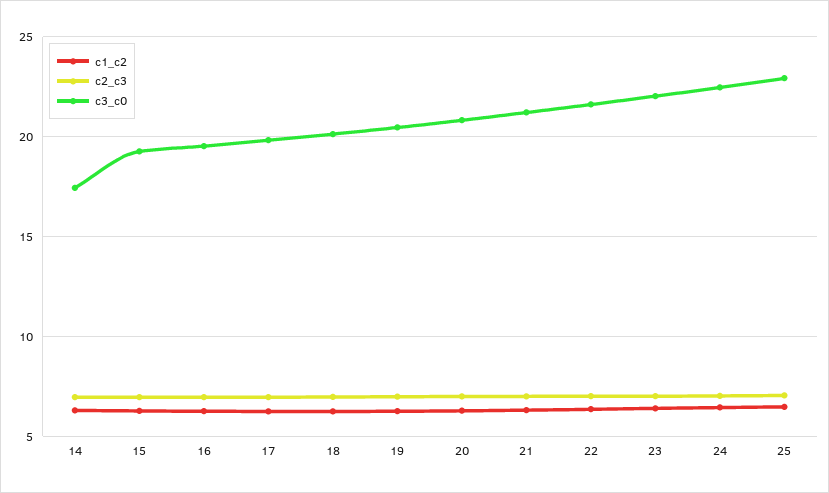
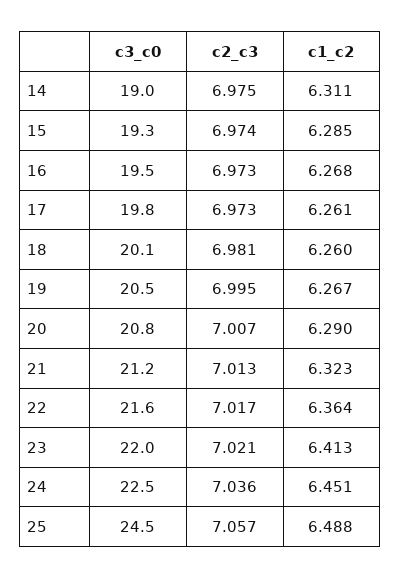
  {
    "c1_c2": {
      "14": 6.311,
      "15": 6.285,
      "16": 6.268,
      "17": 6.261,
      "18": 6.26,
      "19": 6.267,
      "20": 6.29,
      "21": 6.323,
      "22": 6.364,
      "23": 6.413,
      "24": 6.451,
      "25": 6.488
    },
    "c2_c3": {
      "14": 6.975,
      "15": 6.974,
      "16": 6.973,
      "17": 6.973,
      "18": 6.981,
      "19": 6.995,
      "20": 7.007,
      "21": 7.013,
      "22": 7.017,
      "23": 7.021,
      "24": 7.036,
      "25": 7.057
    },
    "c3_c0": {
-     "14": 17.5,
+     "14": 19,
      "15": 19.3,
      "16": 19.5,
      "17": 19.8,
      "18": 20.1,
      "19": 20.5,
      "20": 20.8,
      "21": 21.2,
      "22": 21.6,
      "23": 22,
      "24": 22.5,
-     "25": 23
+     "25": 24.5
    }
  }

